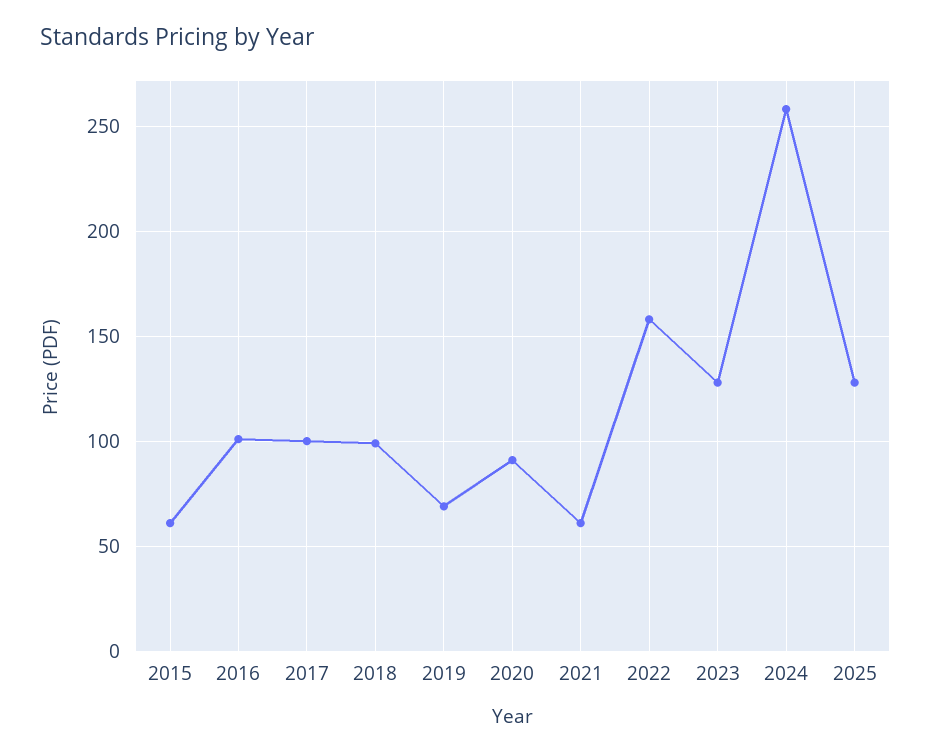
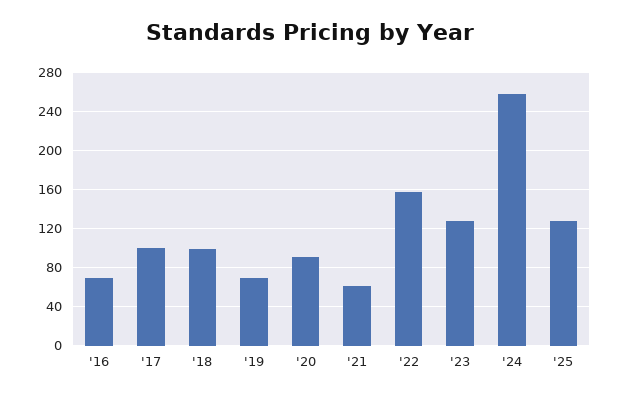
  {
-   "2015": 60,
-   "2016": 100,
+   "2016": 70,
    "2017": 100,
    "2018": 100,
    "2019": 70,
    "2020": 90,
    "2021": 60,
    "2022": 160,
    "2023": 130,
    "2024": 260,
    "2025": 130
  }

